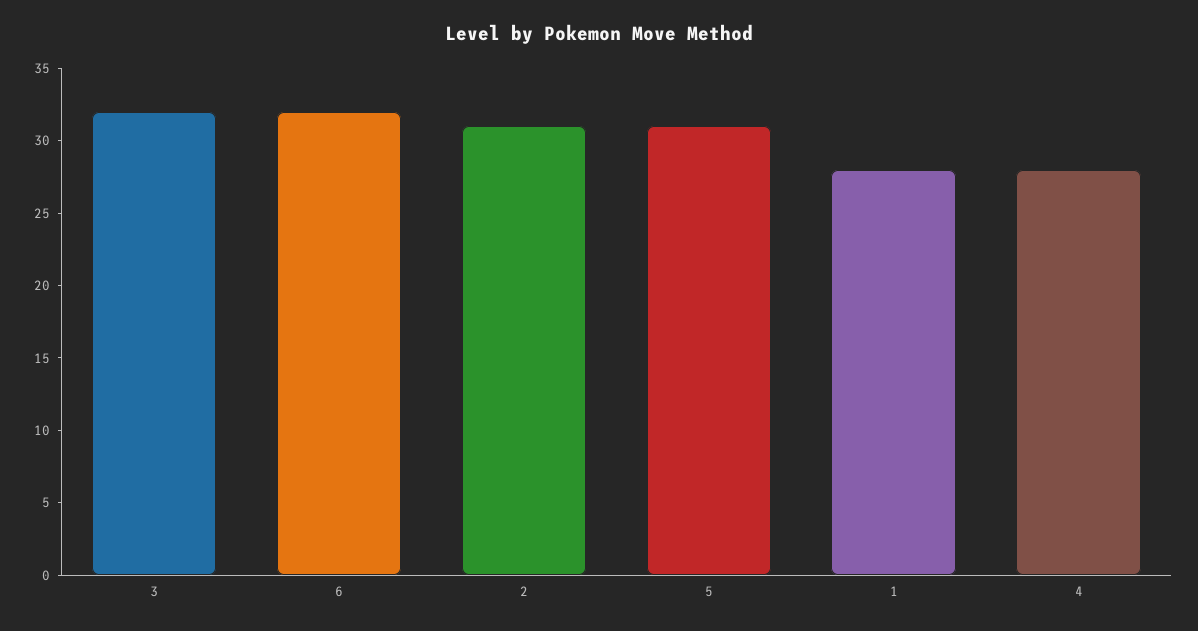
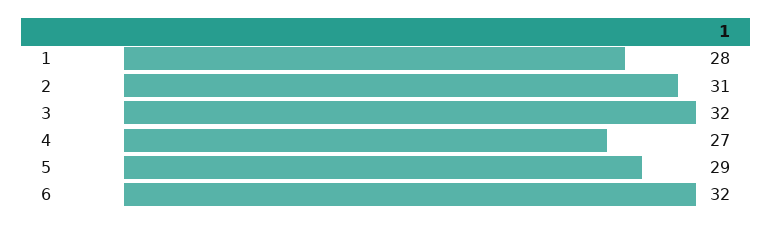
  {
    "3": 32,
    "6": 32,
    "2": 31,
-   "5": 31,
+   "5": 29,
    "1": 28,
-   "4": 28
+   "4": 27
  }

